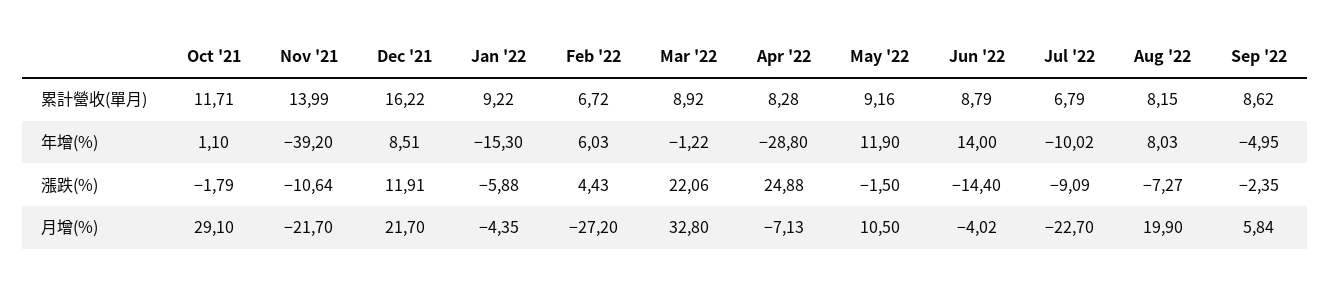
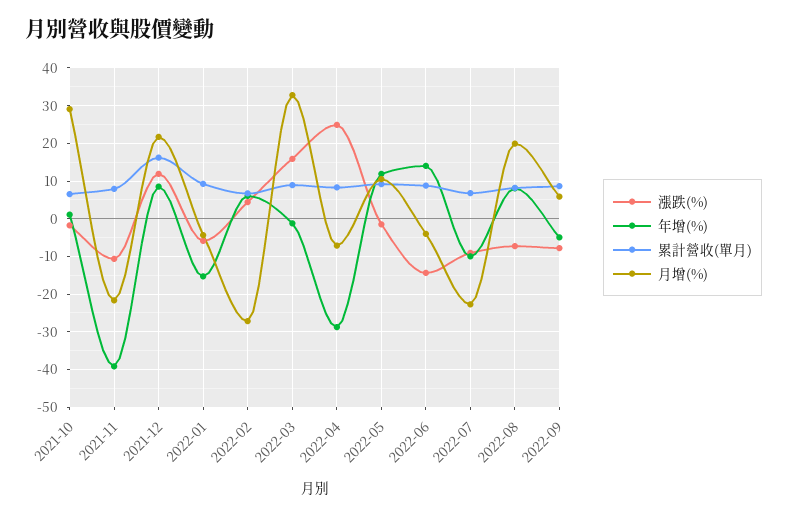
  {
    "累計營收(單月)": {
-     "Oct '21": 11.71,
+     "Oct '21": 6,
-     "Nov '21": 13.99,
+     "Nov '21": 8,
      "Dec '21": 16.22,
      "Jan '22": 9.22,
      "Feb '22": 6.72,
      "Mar '22": 8.92,
      "Apr '22": 8.28,
      "May '22": 9.16,
      "Jun '22": 8.79,
      "Jul '22": 6.79,
      "Aug '22": 8.15,
      "Sep '22": 8.62
    },
    "年增(%)": {
      "Oct '21": 1.1,
      "Nov '21": -39.2,
      "Dec '21": 8.51,
      "Jan '22": -15.3,
      "Feb '22": 6.03,
      "Mar '22": -1.22,
      "Apr '22": -28.8,
      "May '22": 11.9,
      "Jun '22": 14,
      "Jul '22": -10.02,
      "Aug '22": 8.03,
      "Sep '22": -4.95
    },
    "漲跌(%)": {
      "Oct '21": -1.79,
      "Nov '21": -10.64,
      "Dec '21": 11.91,
      "Jan '22": -5.88,
      "Feb '22": 4.43,
-     "Mar '22": 22.06,
+     "Mar '22": 16,
      "Apr '22": 24.88,
      "May '22": -1.5,
      "Jun '22": -14.4,
      "Jul '22": -9.09,
      "Aug '22": -7.27,
-     "Sep '22": -2.35
+     "Sep '22": -8
    },
    "月增(%)": {
      "Oct '21": 29.1,
      "Nov '21": -21.7,
      "Dec '21": 21.7,
      "Jan '22": -4.35,
      "Feb '22": -27.2,
      "Mar '22": 32.8,
      "Apr '22": -7.13,
      "May '22": 10.5,
      "Jun '22": -4.02,
      "Jul '22": -22.7,
      "Aug '22": 19.9,
      "Sep '22": 5.84
    }
  }

